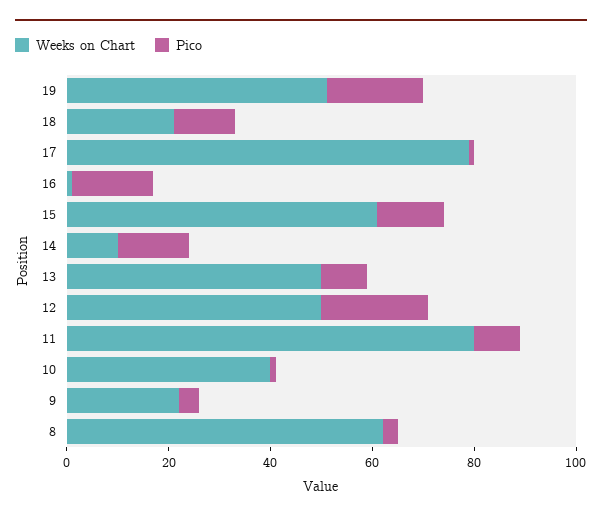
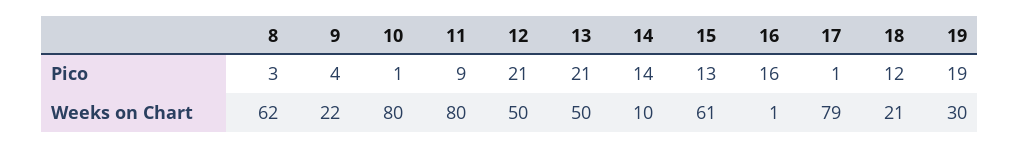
  {
    "Weeks on Chart": {
-     "19": 50,
+     "19": 30,
      "18": 21,
      "17": 79,
      "16": 1,
      "15": 61,
      "14": 10,
      "13": 50,
      "12": 50,
      "11": 80,
-     "10": 40,
+     "10": 80,
      "9": 22,
      "8": 62
    },
    "Pico": {
      "19": 19,
      "18": 12,
      "17": 1,
      "16": 16,
      "15": 13,
      "14": 14,
-     "13": 10,
+     "13": 21,
      "12": 21,
      "11": 9,
      "10": 1,
      "9": 4,
      "8": 3
    }
  }

